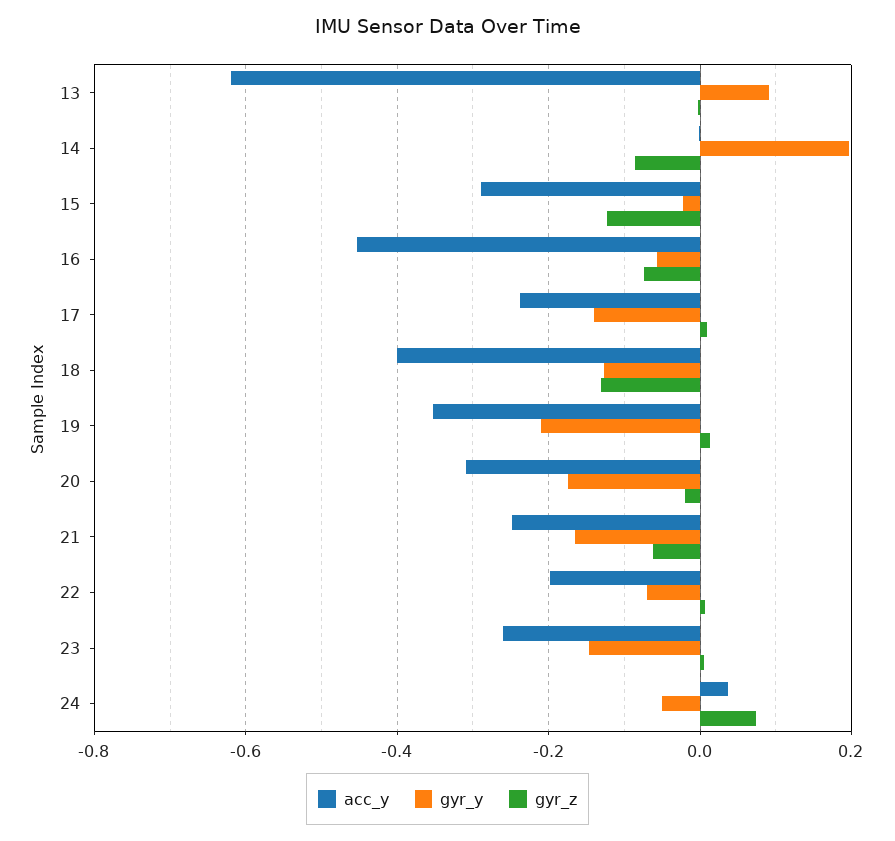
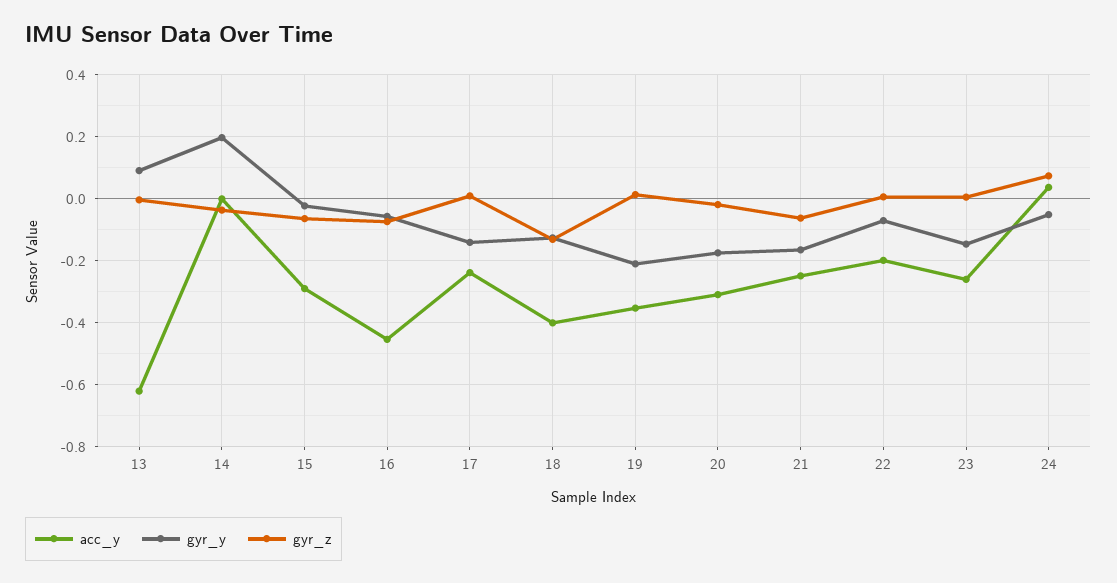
  {
    "acc_y": {
      "13": -0.62,
      "14": 0,
      "15": -0.3,
      "16": -0.46,
      "17": -0.24,
      "18": -0.4,
      "19": -0.36,
      "20": -0.3,
      "21": -0.24,
      "22": -0.2,
      "23": -0.26,
      "24": 0.04
    },
    "gyr_y": {
      "13": 0.1,
      "14": 0.2,
      "15": -0.02,
      "16": -0.06,
      "17": -0.14,
      "18": -0.12,
      "19": -0.2,
      "20": -0.18,
      "21": -0.16,
      "22": -0.08,
      "23": -0.14,
      "24": -0.06
    },
    "gyr_z": {
      "13": 0,
-     "14": -0.08,
+     "14": -0.04,
-     "15": -0.12,
+     "15": -0.06,
      "16": -0.08,
      "17": 0,
      "18": -0.14,
      "19": 0.02,
      "20": -0.02,
      "21": -0.06,
      "22": 0,
      "23": 0,
      "24": 0.08
    }
  }

